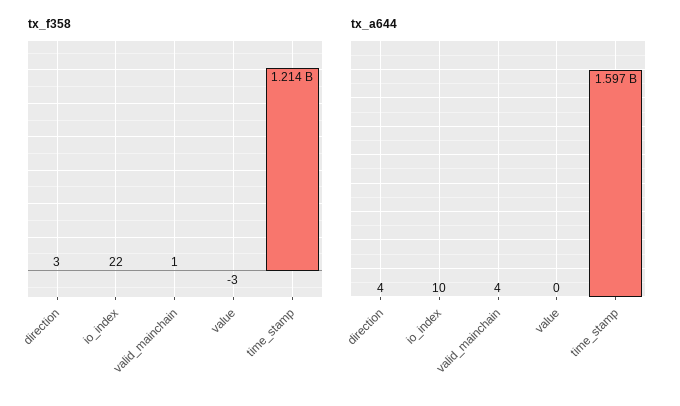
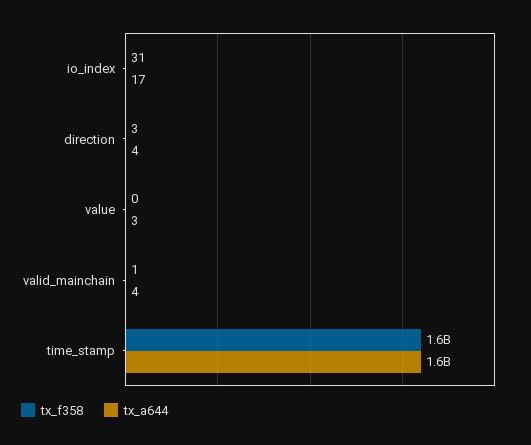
  {
    "tx_f358": {
      "direction": 3,
-     "io_index": 22,
+     "io_index": 31,
      "valid_mainchain": 1,
-     "value": -3,
+     "value": 0,
-     "time_stamp": 1214000000
+     "time_stamp": 1600000000
    },
    "tx_a644": {
      "direction": 4,
-     "io_index": 10,
+     "io_index": 17,
      "valid_mainchain": 4,
-     "value": 0,
+     "value": 3,
      "time_stamp": 1597000000
    }
  }

